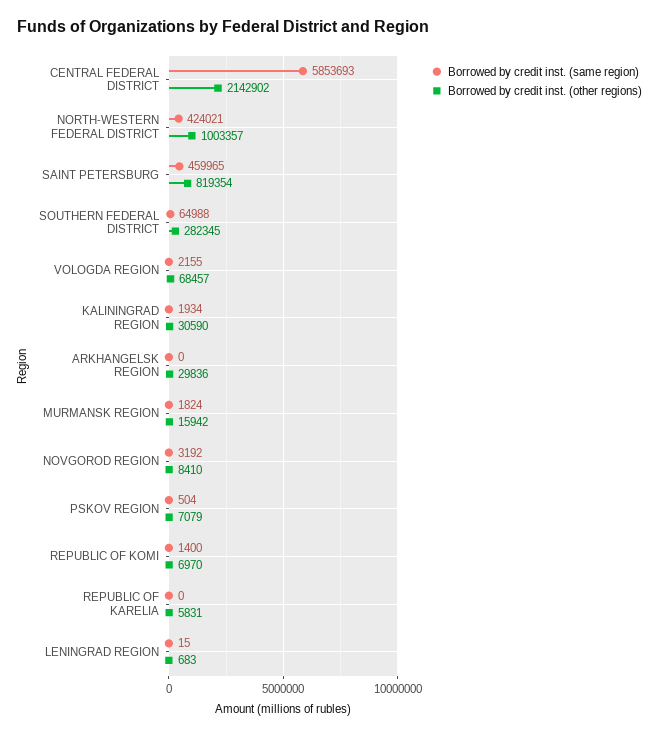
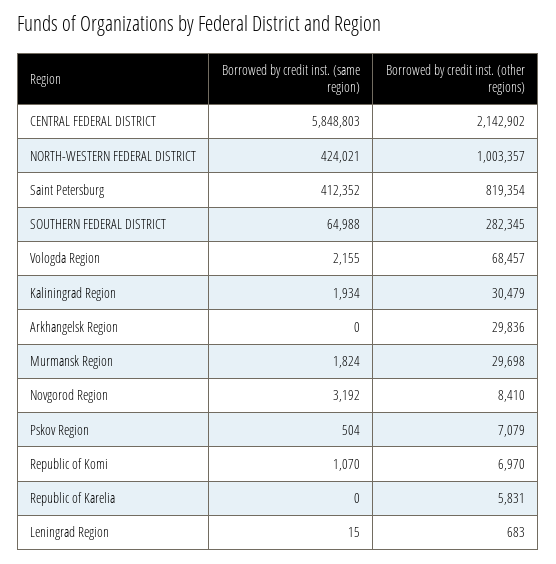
  {
    "Borrowed by credit inst. (same region)": {
-     "CENTRAL FEDERAL DISTRICT": 5853693,
+     "CENTRAL FEDERAL DISTRICT": 5848803,
      "NORTH-WESTERN FEDERAL DISTRICT": 424021,
-     "SAINT PETERSBURG": 459965,
+     "SAINT PETERSBURG": 412352,
      "SOUTHERN FEDERAL DISTRICT": 64988,
      "VOLOGDA REGION": 2155,
      "KALININGRAD REGION": 1934,
      "ARKHANGELSK REGION": 0,
      "MURMANSK REGION": 1824,
      "NOVGOROD REGION": 3192,
      "PSKOV REGION": 504,
-     "REPUBLIC OF KOMI": 1400,
+     "REPUBLIC OF KOMI": 1070,
      "REPUBLIC OF KARELIA": 0,
      "LENINGRAD REGION": 15
    },
    "Borrowed by credit inst. (other regions)": {
      "CENTRAL FEDERAL DISTRICT": 2142902,
      "NORTH-WESTERN FEDERAL DISTRICT": 1003357,
      "SAINT PETERSBURG": 819354,
      "SOUTHERN FEDERAL DISTRICT": 282345,
      "VOLOGDA REGION": 68457,
-     "KALININGRAD REGION": 30590,
+     "KALININGRAD REGION": 30479,
      "ARKHANGELSK REGION": 29836,
-     "MURMANSK REGION": 15942,
+     "MURMANSK REGION": 29698,
      "NOVGOROD REGION": 8410,
      "PSKOV REGION": 7079,
      "REPUBLIC OF KOMI": 6970,
      "REPUBLIC OF KARELIA": 5831,
      "LENINGRAD REGION": 683
    }
  }

